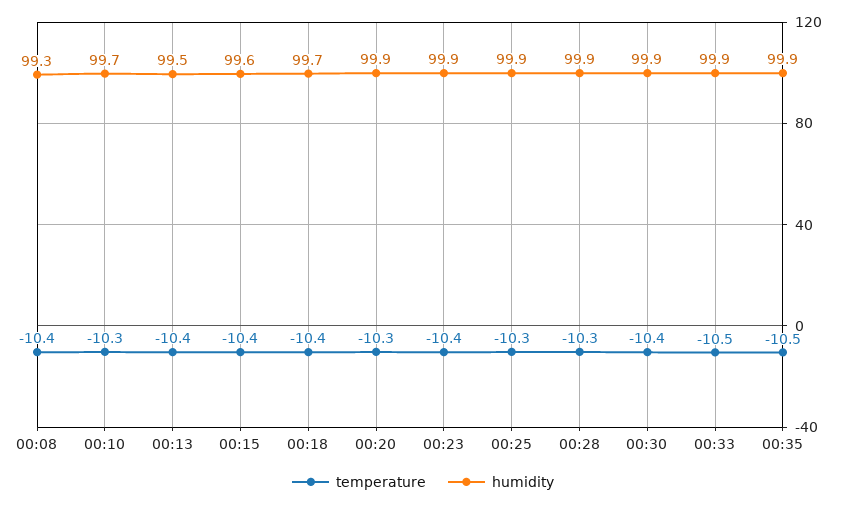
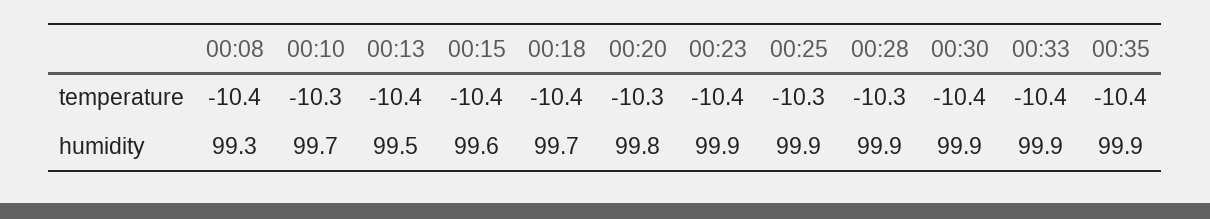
  {
    "temperature": {
      "00:08": -10.4,
      "00:10": -10.3,
      "00:13": -10.4,
      "00:15": -10.4,
      "00:18": -10.4,
      "00:20": -10.3,
      "00:23": -10.4,
      "00:25": -10.3,
      "00:28": -10.3,
      "00:30": -10.4,
-     "00:33": -10.5,
+     "00:33": -10.4,
-     "00:35": -10.5
+     "00:35": -10.4
    },
    "humidity": {
      "00:08": 99.3,
      "00:10": 99.7,
      "00:13": 99.5,
      "00:15": 99.6,
      "00:18": 99.7,
-     "00:20": 99.9,
+     "00:20": 99.8,
      "00:23": 99.9,
      "00:25": 99.9,
      "00:28": 99.9,
      "00:30": 99.9,
      "00:33": 99.9,
      "00:35": 99.9
    }
  }

